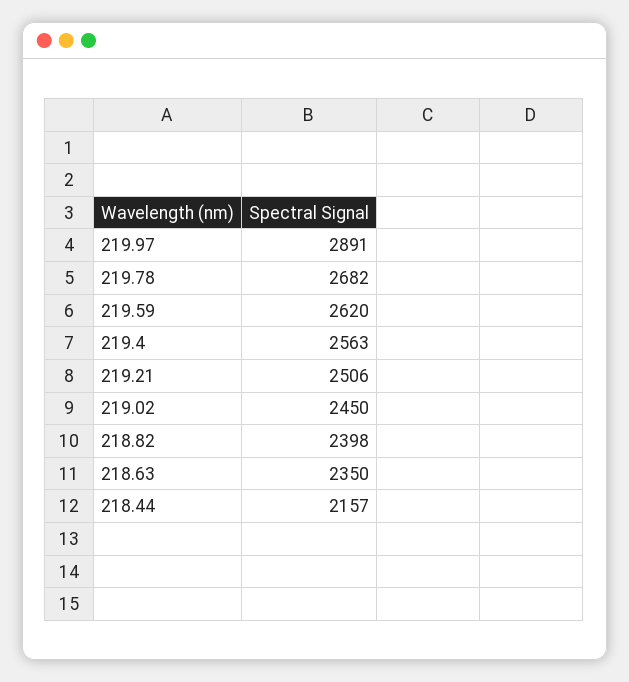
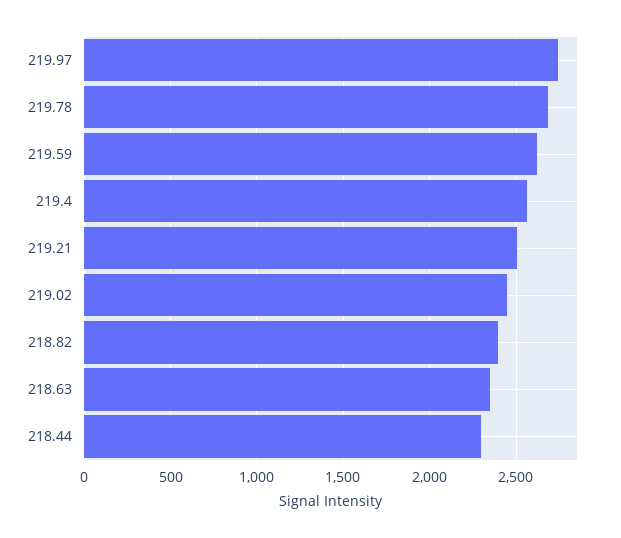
  {
-   "219.97": 2891,
+   "219.97": 2750,
    "219.78": 2682,
    "219.59": 2620,
    "219.4": 2563,
    "219.21": 2506,
    "219.02": 2450,
    "218.82": 2398,
    "218.63": 2350,
-   "218.44": 2157
+   "218.44": 2300
  }

